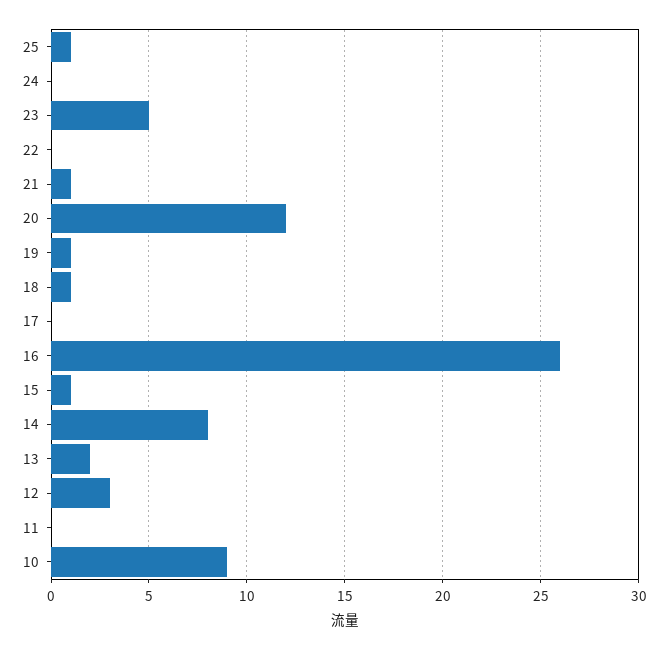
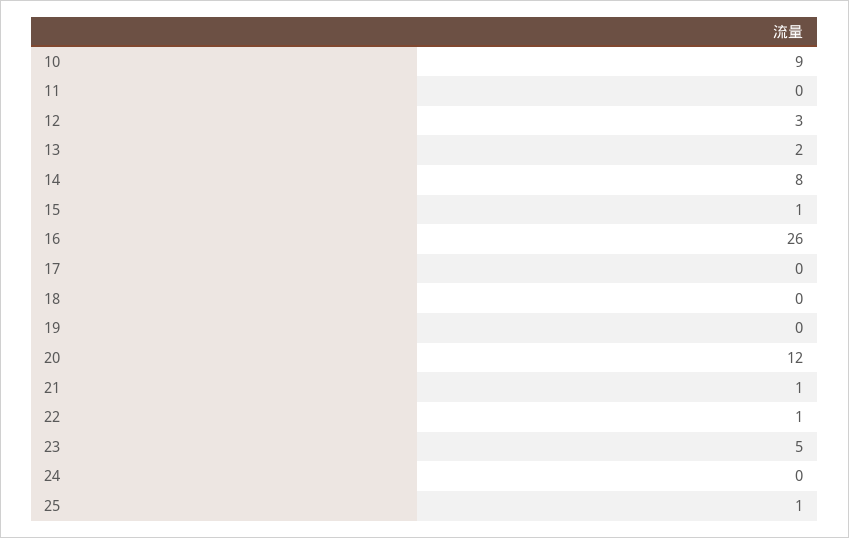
  {
    "25": 1,
    "24": 0,
    "23": 5,
-   "22": 0,
+   "22": 1,
    "21": 1,
    "20": 12,
-   "19": 1,
+   "19": 0,
-   "18": 1,
+   "18": 0,
    "17": 0,
    "16": 26,
    "15": 1,
    "14": 8,
    "13": 2,
    "12": 3,
    "11": 0,
    "10": 9
  }

